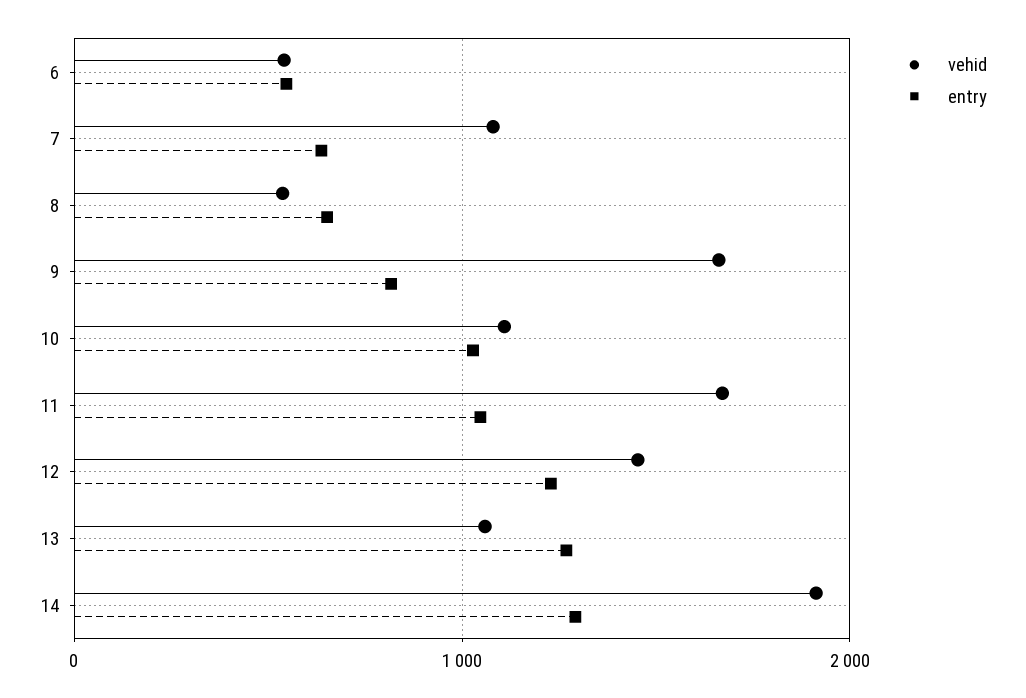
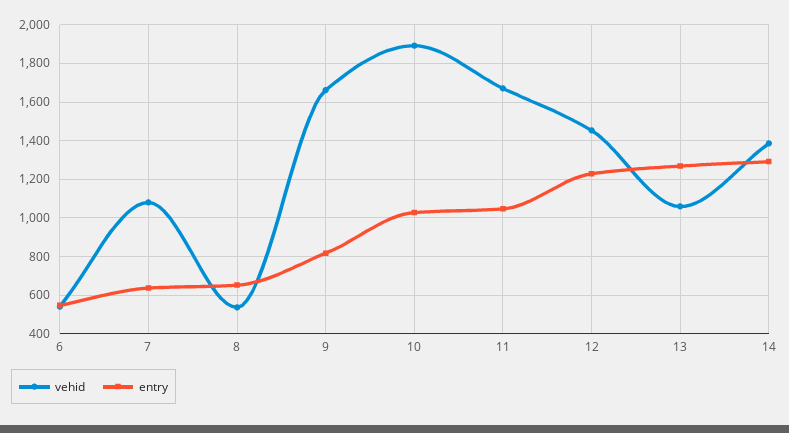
  {
    "vehid": {
      "6": 550,
      "7": 1100,
      "8": 550,
      "9": 1650,
-     "10": 1100,
+     "10": 1900,
      "11": 1650,
      "12": 1450,
      "13": 1050,
-     "14": 1900
+     "14": 1400
    },
    "entry": {
      "6": 550,
      "7": 650,
      "8": 650,
      "9": 800,
      "10": 1050,
      "11": 1050,
      "12": 1250,
      "13": 1250,
      "14": 1300
    }
  }

